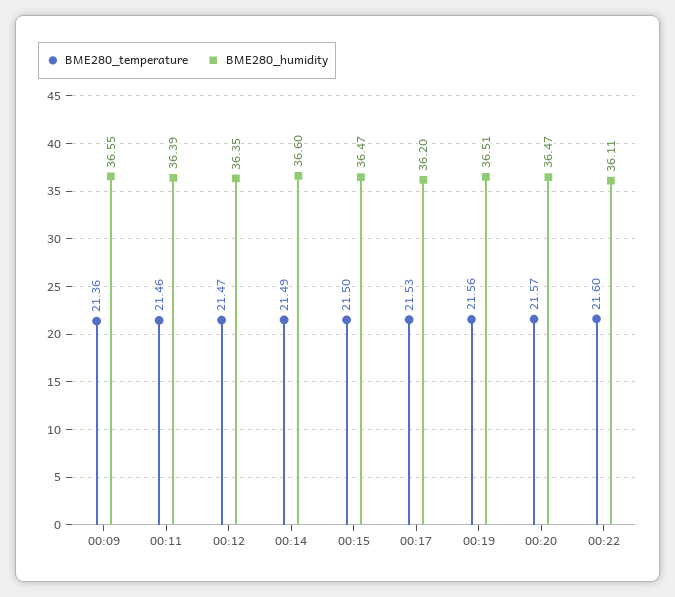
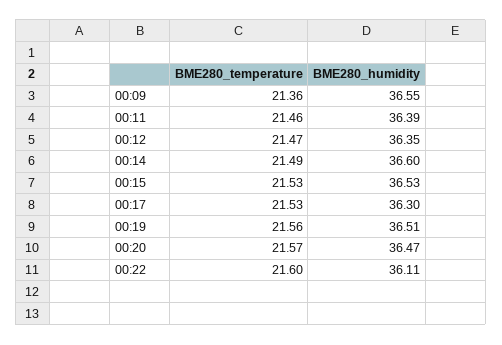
  {
    "BME280_temperature": {
      "00:09": 21.36,
      "00:11": 21.46,
      "00:12": 21.47,
      "00:14": 21.49,
-     "00:15": 21.5,
+     "00:15": 21.53,
      "00:17": 21.53,
      "00:19": 21.56,
      "00:20": 21.57,
      "00:22": 21.6
    },
    "BME280_humidity": {
      "00:09": 36.55,
      "00:11": 36.39,
      "00:12": 36.35,
      "00:14": 36.6,
-     "00:15": 36.47,
+     "00:15": 36.53,
-     "00:17": 36.2,
+     "00:17": 36.3,
      "00:19": 36.51,
      "00:20": 36.47,
      "00:22": 36.11
    }
  }

